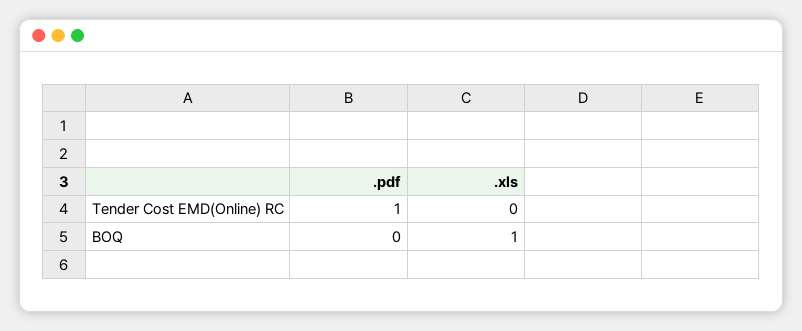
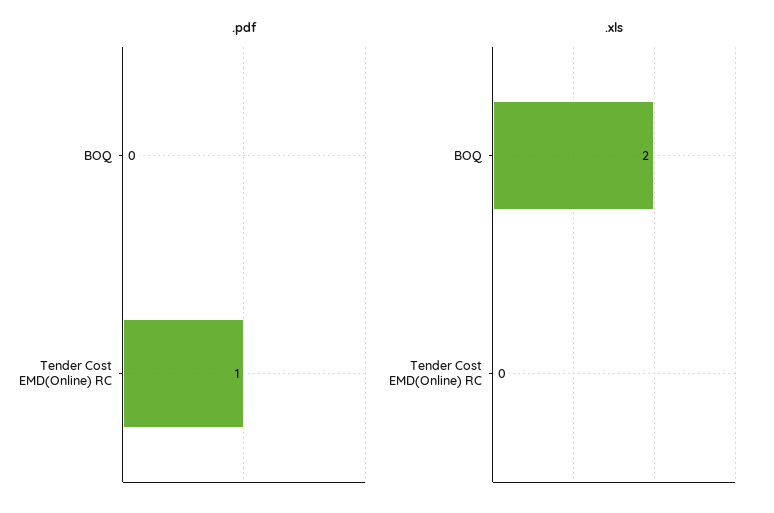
  {
    ".pdf": {
      "Tender Cost EMD(Online) RC": 1,
      "BOQ": 0
    },
    ".xls": {
      "Tender Cost EMD(Online) RC": 0,
-     "BOQ": 1
+     "BOQ": 2
    }
  }

